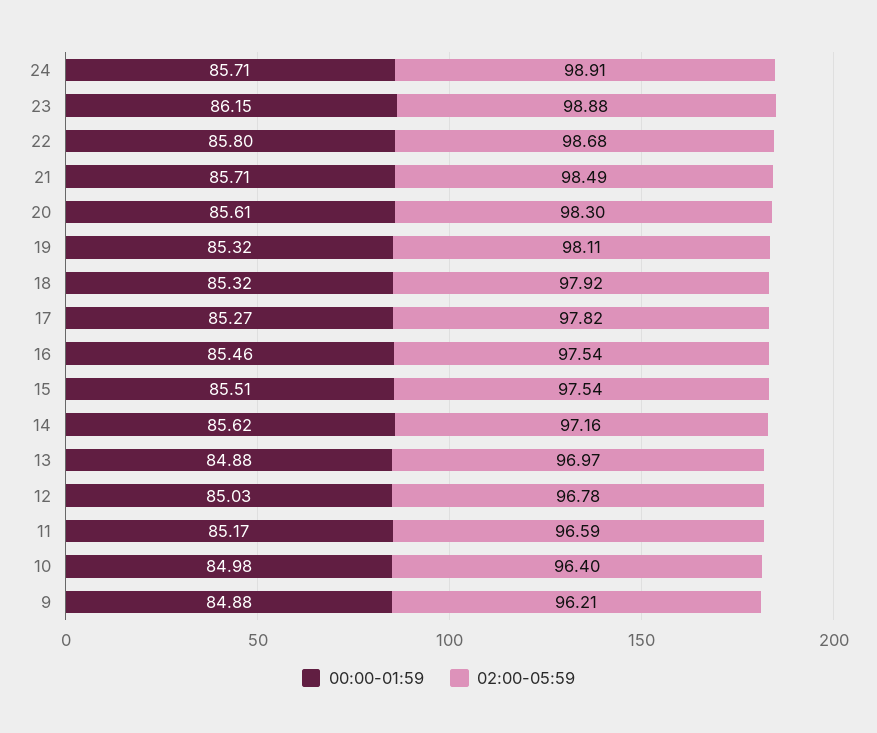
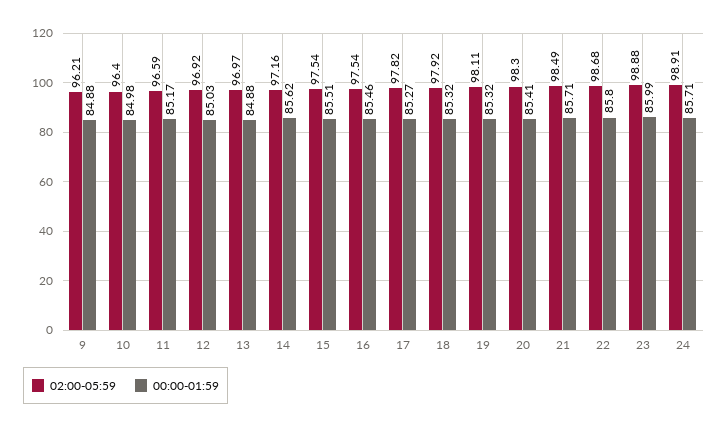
  {
    "00:00-01:59": {
      "24": 85.71,
-     "23": 86.15,
+     "23": 85.99,
      "22": 85.8,
      "21": 85.71,
-     "20": 85.61,
+     "20": 85.41,
      "19": 85.32,
      "18": 85.32,
      "17": 85.27,
      "16": 85.46,
      "15": 85.51,
      "14": 85.62,
      "13": 84.88,
      "12": 85.03,
      "11": 85.17,
      "10": 84.98,
      "9": 84.88
    },
    "02:00-05:59": {
      "24": 98.91,
      "23": 98.88,
      "22": 98.68,
      "21": 98.49,
      "20": 98.3,
      "19": 98.11,
      "18": 97.92,
      "17": 97.82,
      "16": 97.54,
      "15": 97.54,
      "14": 97.16,
      "13": 96.97,
-     "12": 96.78,
+     "12": 96.92,
      "11": 96.59,
      "10": 96.4,
      "9": 96.21
    }
  }

